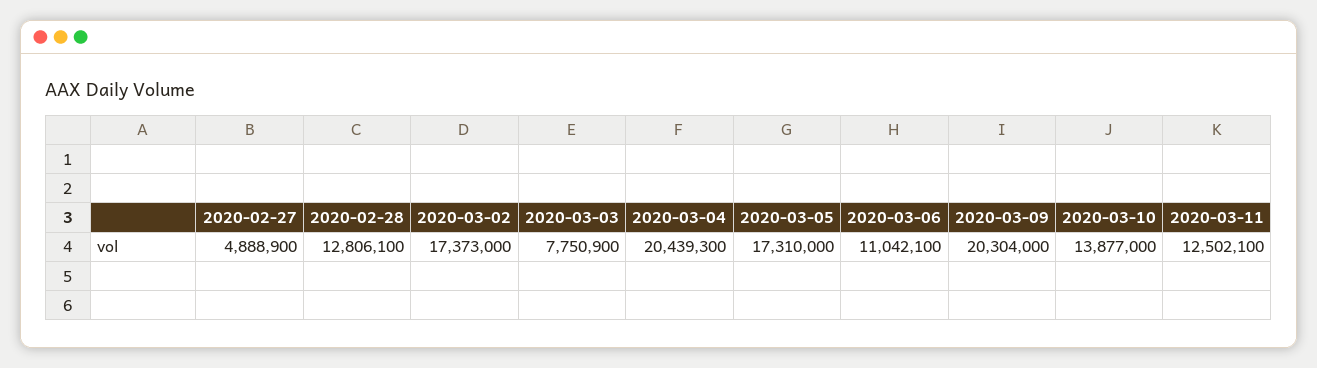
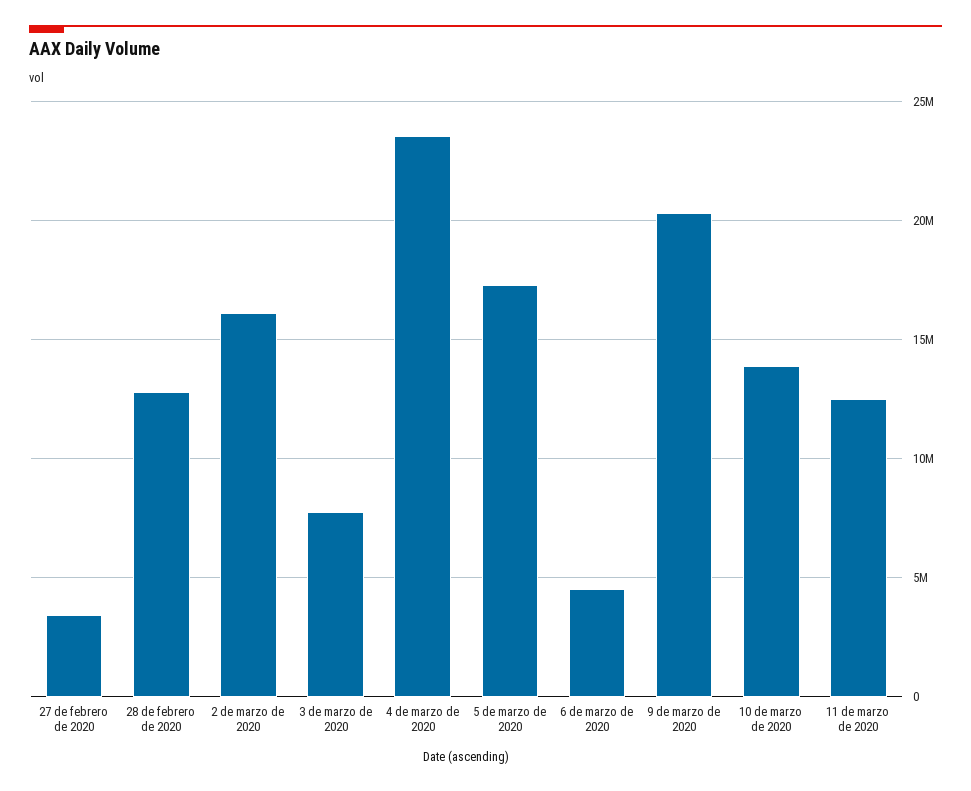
  {
-   "2020-02-27": 4888900,
+   "2020-02-27": 3500000,
    "2020-02-28": 12806100,
-   "2020-03-02": 17373000,
+   "2020-03-02": 16000000,
    "2020-03-03": 7750900,
-   "2020-03-04": 20439300,
+   "2020-03-04": 23500000,
    "2020-03-05": 17310000,
-   "2020-03-06": 11042100,
+   "2020-03-06": 4500000,
    "2020-03-09": 20304000,
    "2020-03-10": 13877000,
    "2020-03-11": 12502100
  }

